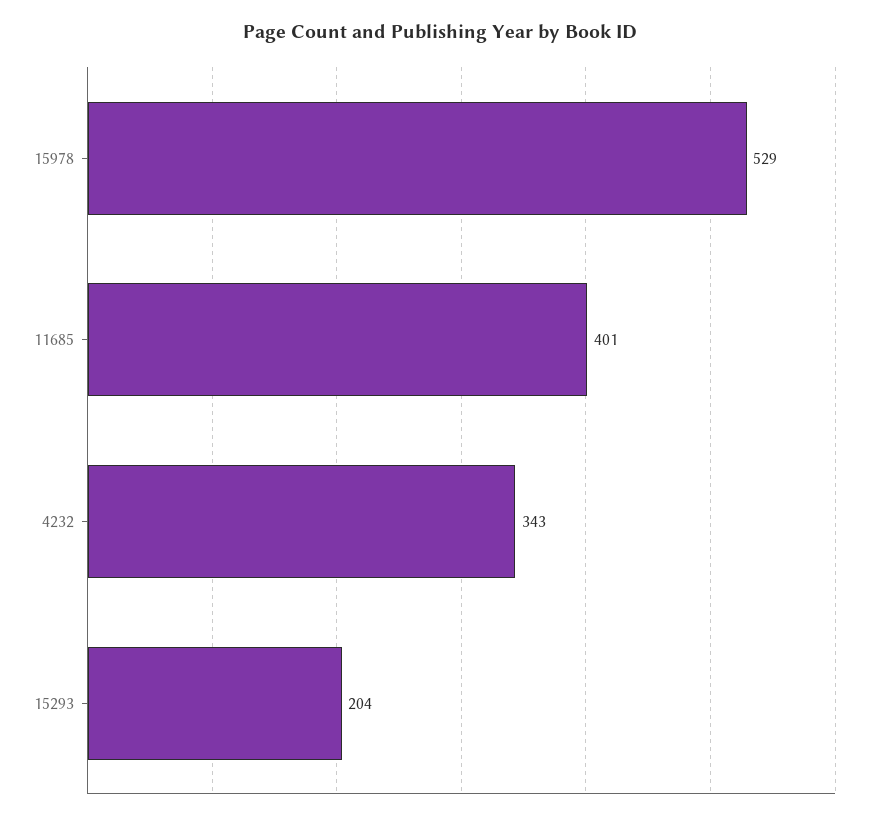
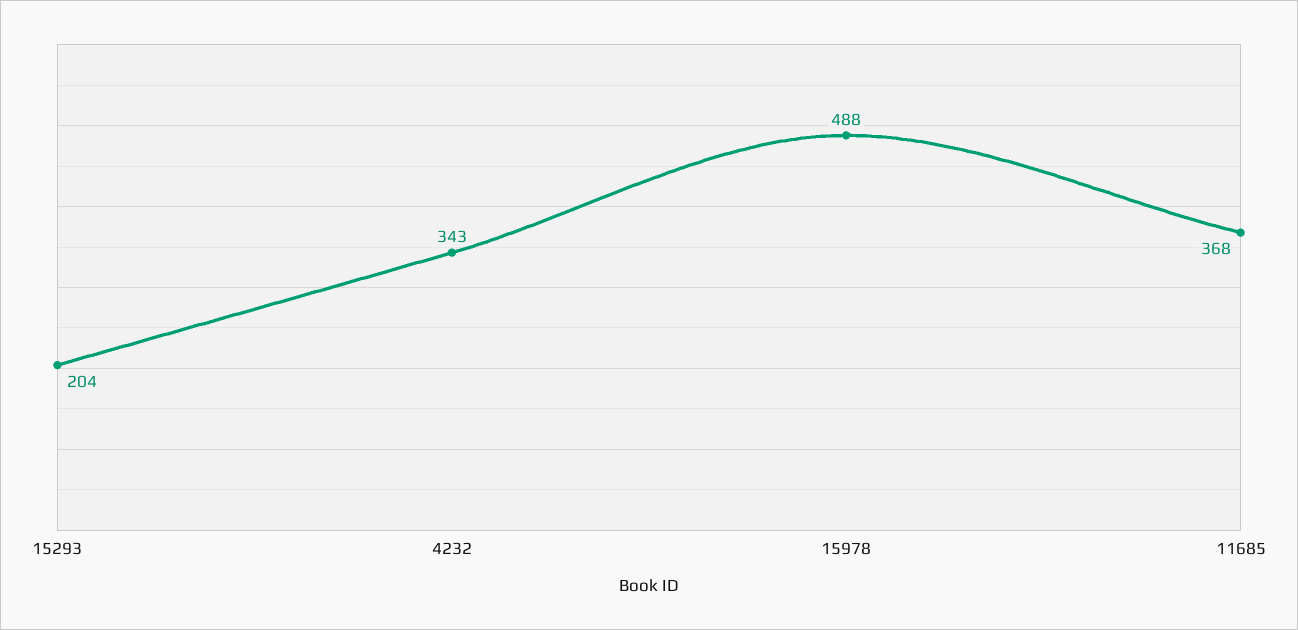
  {
-   "15978": 529,
+   "15978": 488,
-   "11685": 401,
+   "11685": 368,
    "4232": 343,
    "15293": 204
  }

